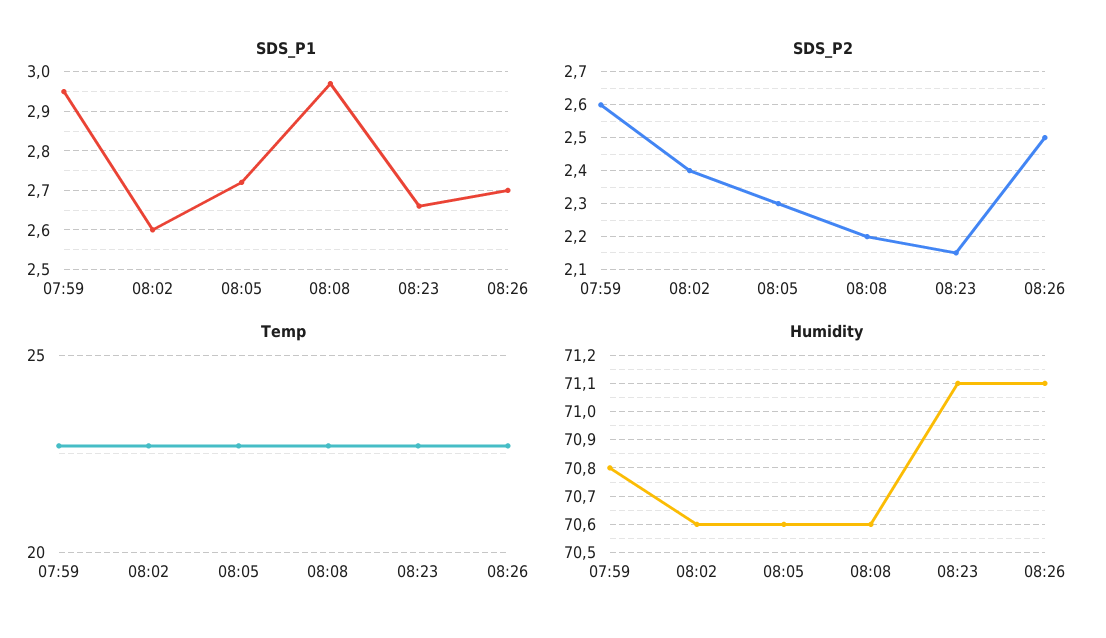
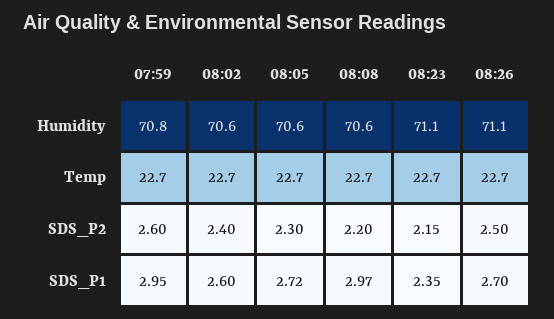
  {
    "SDS_P1": {
      "07:59": 2.95,
      "08:02": 2.6,
      "08:05": 2.72,
      "08:08": 2.97,
-     "08:23": 2.65,
+     "08:23": 2.35,
      "08:26": 2.7
    },
    "SDS_P2": {
      "07:59": 2.6,
      "08:02": 2.4,
      "08:05": 2.3,
      "08:08": 2.2,
      "08:23": 2.15,
      "08:26": 2.5
    },
    "Temp": {
      "07:59": 22.7,
      "08:02": 22.7,
      "08:05": 22.7,
      "08:08": 22.7,
      "08:23": 22.7,
      "08:26": 22.7
    },
    "Humidity": {
      "07:59": 70.8,
      "08:02": 70.6,
      "08:05": 70.6,
      "08:08": 70.6,
      "08:23": 71.1,
      "08:26": 71.1
    }
  }

